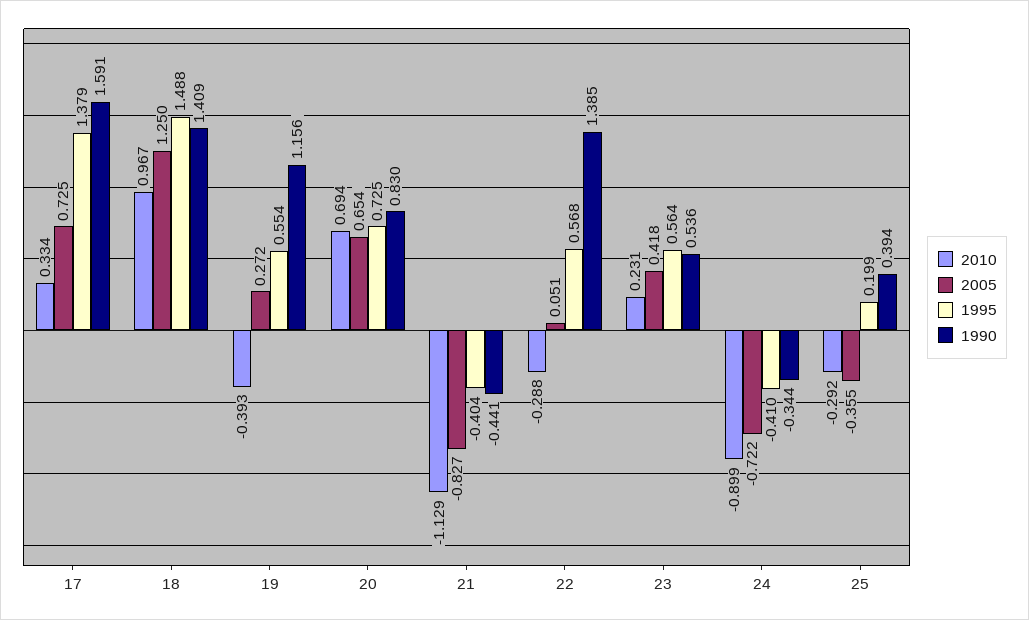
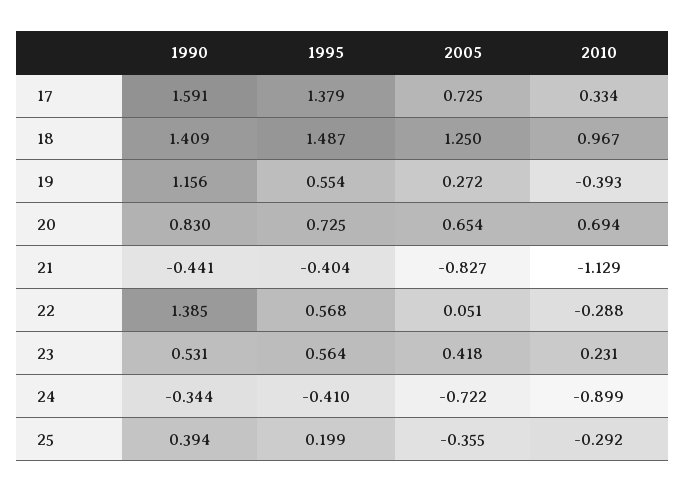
  {
    "2010": {
      "17": 0.334,
      "18": 0.967,
      "19": -0.393,
      "20": 0.694,
      "21": -1.129,
      "22": -0.288,
      "23": 0.231,
      "24": -0.899,
      "25": -0.292
    },
    "2005": {
      "17": 0.725,
      "18": 1.25,
      "19": 0.272,
      "20": 0.654,
      "21": -0.827,
      "22": 0.051,
      "23": 0.418,
      "24": -0.722,
      "25": -0.355
    },
    "1995": {
      "17": 1.379,
-     "18": 1.488,
+     "18": 1.487,
      "19": 0.554,
      "20": 0.725,
      "21": -0.404,
      "22": 0.568,
      "23": 0.564,
      "24": -0.41,
      "25": 0.199
    },
    "1990": {
      "17": 1.591,
      "18": 1.409,
      "19": 1.156,
      "20": 0.83,
      "21": -0.441,
      "22": 1.385,
-     "23": 0.536,
+     "23": 0.531,
      "24": -0.344,
      "25": 0.394
    }
  }

